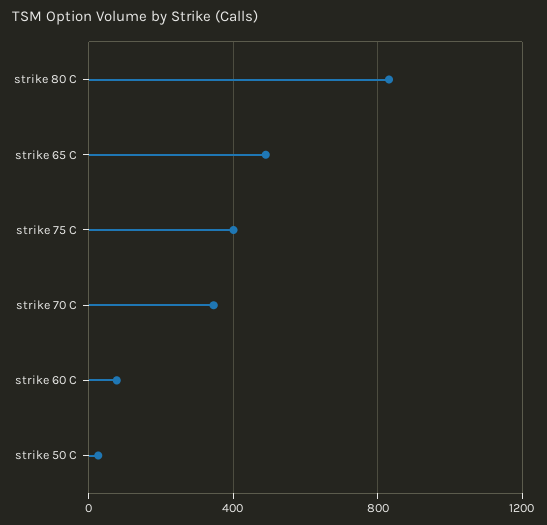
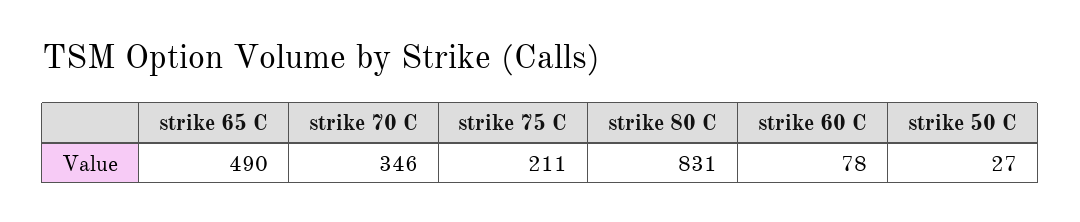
  {
    "strike 80 C": 831,
    "strike 65 C": 490,
-   "strike 75 C": 400,
+   "strike 75 C": 211,
    "strike 70 C": 346,
    "strike 60 C": 78,
    "strike 50 C": 27
  }

